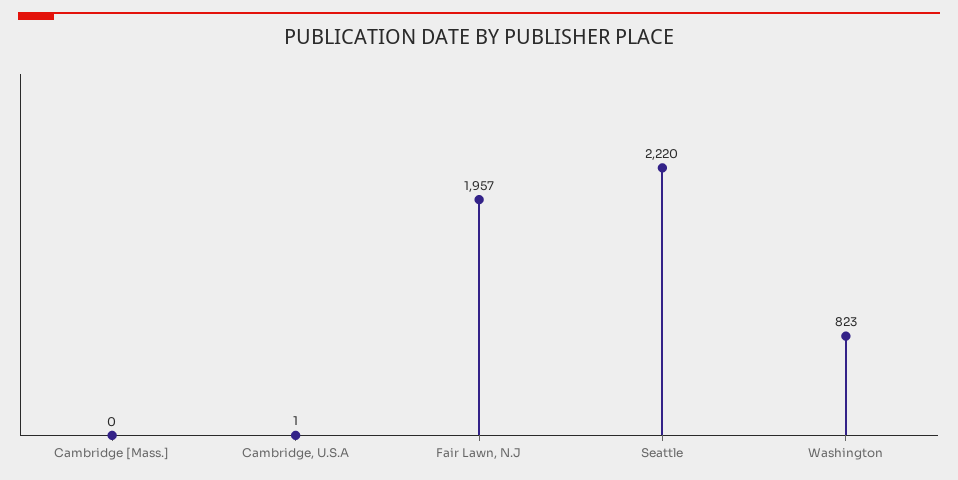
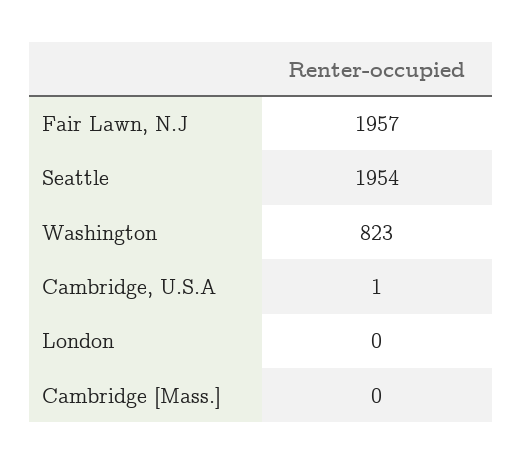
  {
    "Cambridge [Mass.]": 0,
    "Cambridge, U.S.A": 1,
    "Fair Lawn, N.J": 1957,
-   "Seattle": 2220,
+   "Seattle": 1954,
-   "Washington": 823
+   "Washington": 823,
+   "London": 0
  }

